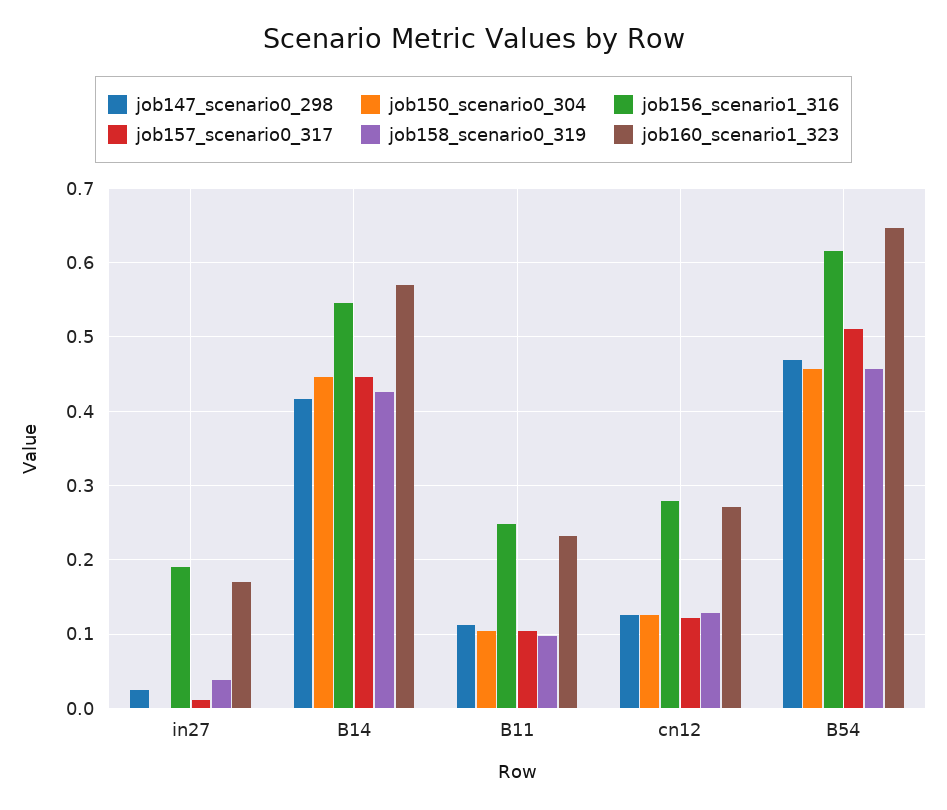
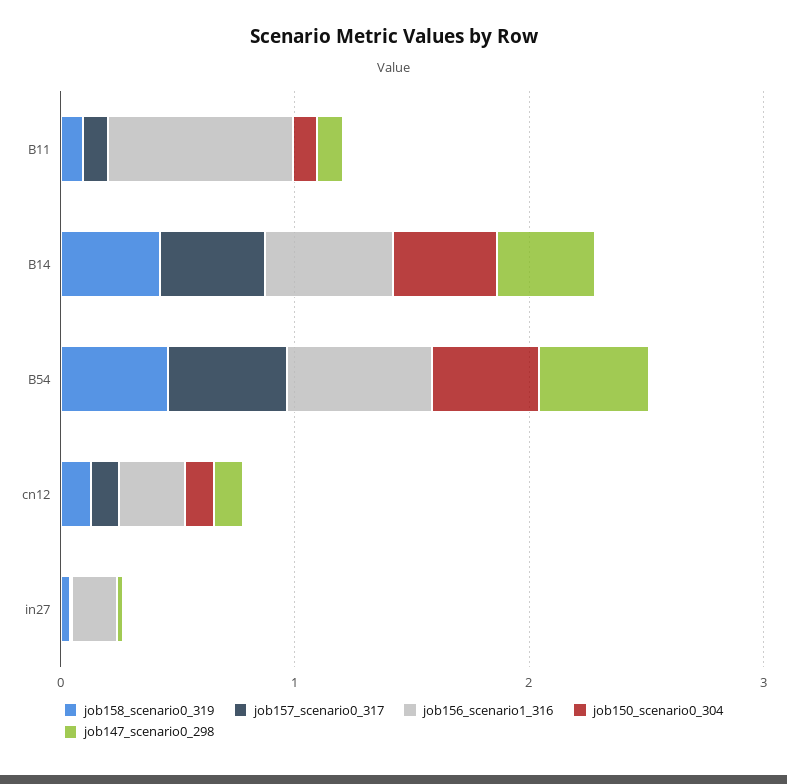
  {
    "job147_scenario0_298": {
      "in27": 0.02,
      "B14": 0.42,
      "B11": 0.11,
      "cn12": 0.13,
      "B54": 0.47
    },
    "job150_scenario0_304": {
      "in27": 0,
      "B14": 0.45,
      "B11": 0.1,
      "cn12": 0.13,
      "B54": 0.46
    },
    "job156_scenario1_316": {
      "in27": 0.19,
      "B14": 0.55,
-     "B11": 0.25,
+     "B11": 0.8,
      "cn12": 0.28,
      "B54": 0.62
    },
    "job157_scenario0_317": {
      "in27": 0.01,
      "B14": 0.45,
      "B11": 0.1,
      "cn12": 0.12,
      "B54": 0.51
    },
    "job158_scenario0_319": {
      "in27": 0.04,
      "B14": 0.43,
      "B11": 0.1,
      "cn12": 0.13,
      "B54": 0.46
-   },
+   }
-   "job160_scenario1_323": {
-     "in27": 0.17,
-     "B14": 0.57,
-     "B11": 0.23,
-     "cn12": 0.27,
-     "B54": 0.65
-   }
  }

